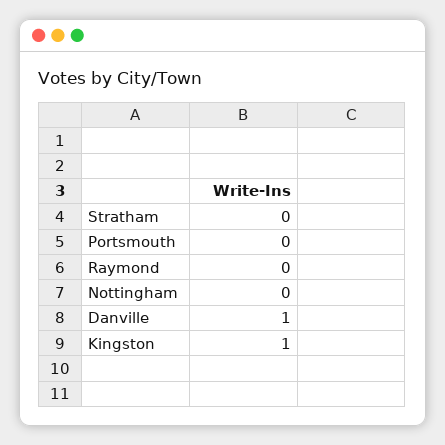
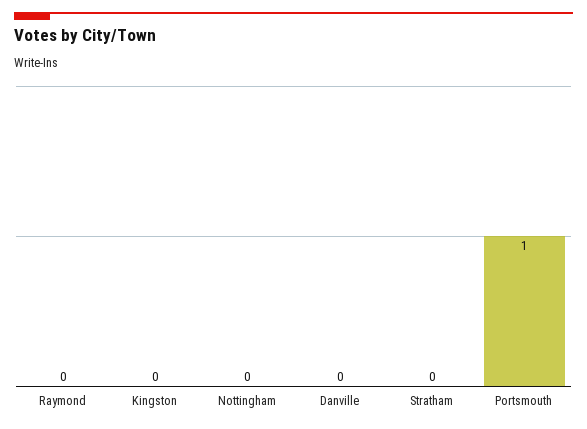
  {
    "Stratham": 0,
-   "Portsmouth": 0,
+   "Portsmouth": 1,
    "Raymond": 0,
    "Nottingham": 0,
-   "Danville": 1,
+   "Danville": 0,
-   "Kingston": 1
+   "Kingston": 0
  }

